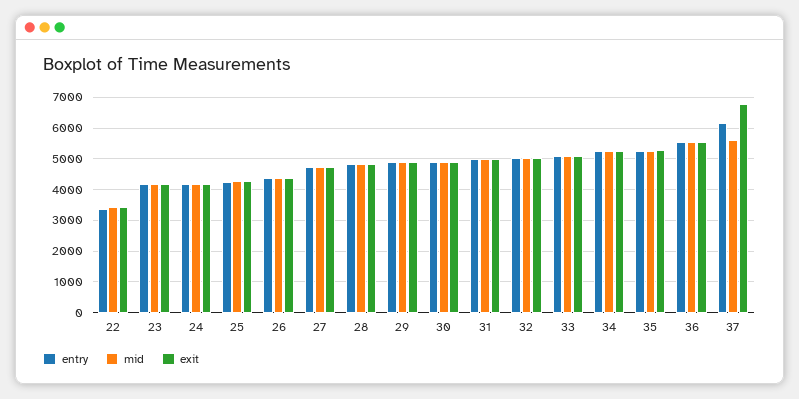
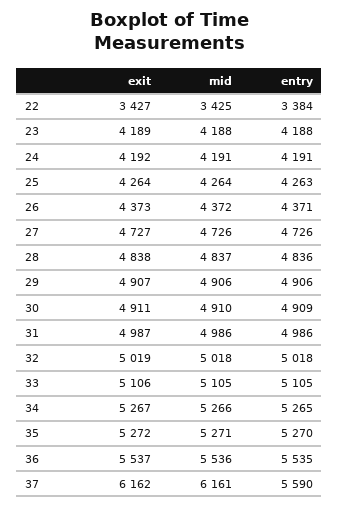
  {
    "entry": {
      "22": 3384,
      "23": 4188,
      "24": 4191,
      "25": 4263,
      "26": 4371,
      "27": 4726,
      "28": 4836,
      "29": 4906,
      "30": 4909,
      "31": 4986,
      "32": 5018,
      "33": 5105,
      "34": 5265,
      "35": 5270,
      "36": 5535,
-     "37": 6200
+     "37": 5590
    },
    "mid": {
      "22": 3425,
      "23": 4188,
      "24": 4191,
      "25": 4264,
      "26": 4372,
      "27": 4726,
      "28": 4837,
      "29": 4906,
      "30": 4910,
      "31": 4986,
      "32": 5018,
      "33": 5105,
      "34": 5266,
      "35": 5271,
      "36": 5536,
-     "37": 5600
+     "37": 6161
    },
    "exit": {
      "22": 3427,
      "23": 4189,
      "24": 4192,
      "25": 4264,
      "26": 4373,
      "27": 4727,
      "28": 4838,
      "29": 4907,
      "30": 4911,
      "31": 4987,
      "32": 5019,
      "33": 5106,
      "34": 5267,
      "35": 5272,
      "36": 5537,
-     "37": 6800
+     "37": 6162
    }
  }

